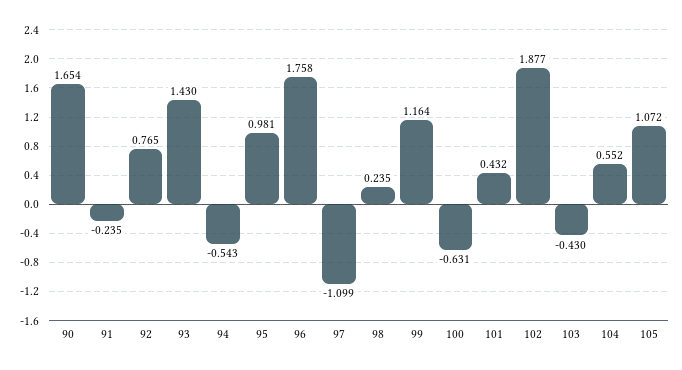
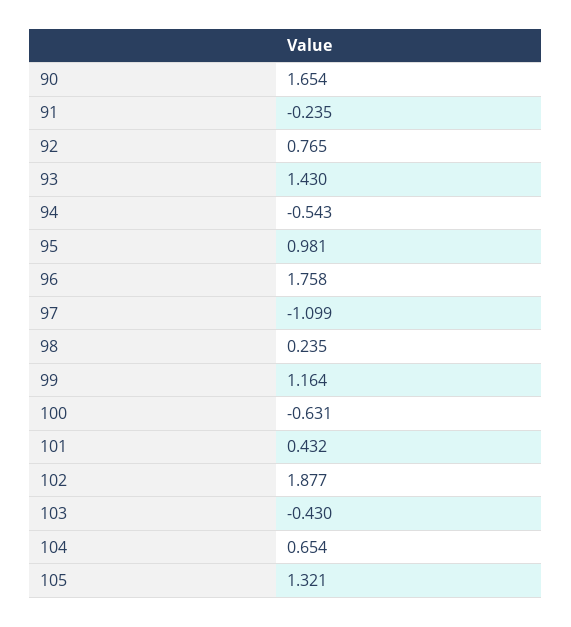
  {
    "90": 1.654,
    "91": -0.235,
    "92": 0.765,
    "93": 1.43,
    "94": -0.543,
    "95": 0.981,
    "96": 1.758,
    "97": -1.099,
    "98": 0.235,
    "99": 1.164,
    "100": -0.631,
    "101": 0.432,
    "102": 1.877,
    "103": -0.43,
-   "104": 0.552,
+   "104": 0.654,
-   "105": 1.072
+   "105": 1.321
  }

